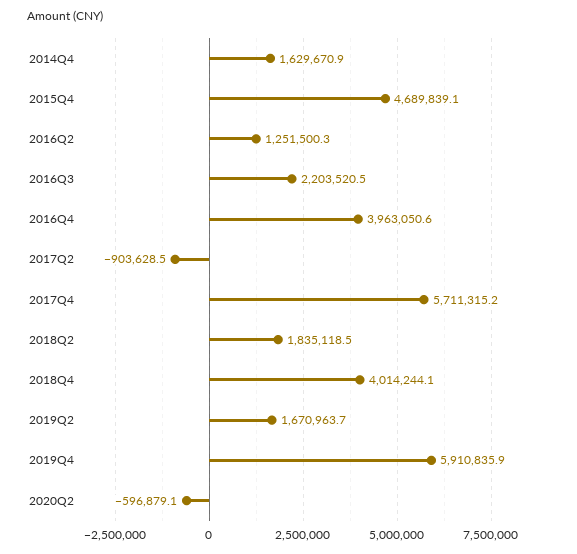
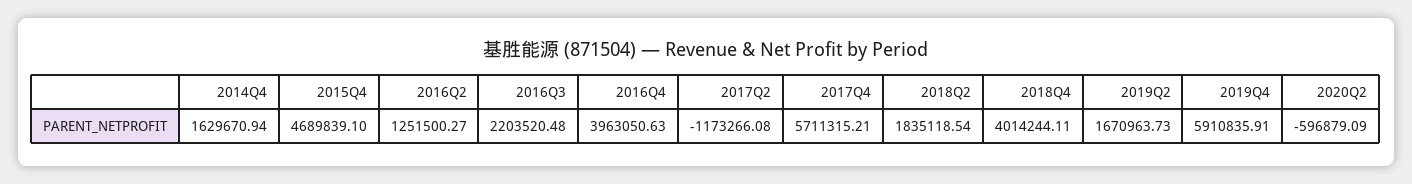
  {
    "2014Q4": 1629670.94,
    "2015Q4": 4689839.1,
    "2016Q2": 1251500.27,
    "2016Q3": 2203520.48,
    "2016Q4": 3963050.63,
-   "2017Q2": -903628.5,
+   "2017Q2": -1173266.08,
    "2017Q4": 5711315.21,
    "2018Q2": 1835118.54,
    "2018Q4": 4014244.11,
    "2019Q2": 1670963.73,
    "2019Q4": 5910835.91,
    "2020Q2": -596879.09
  }

